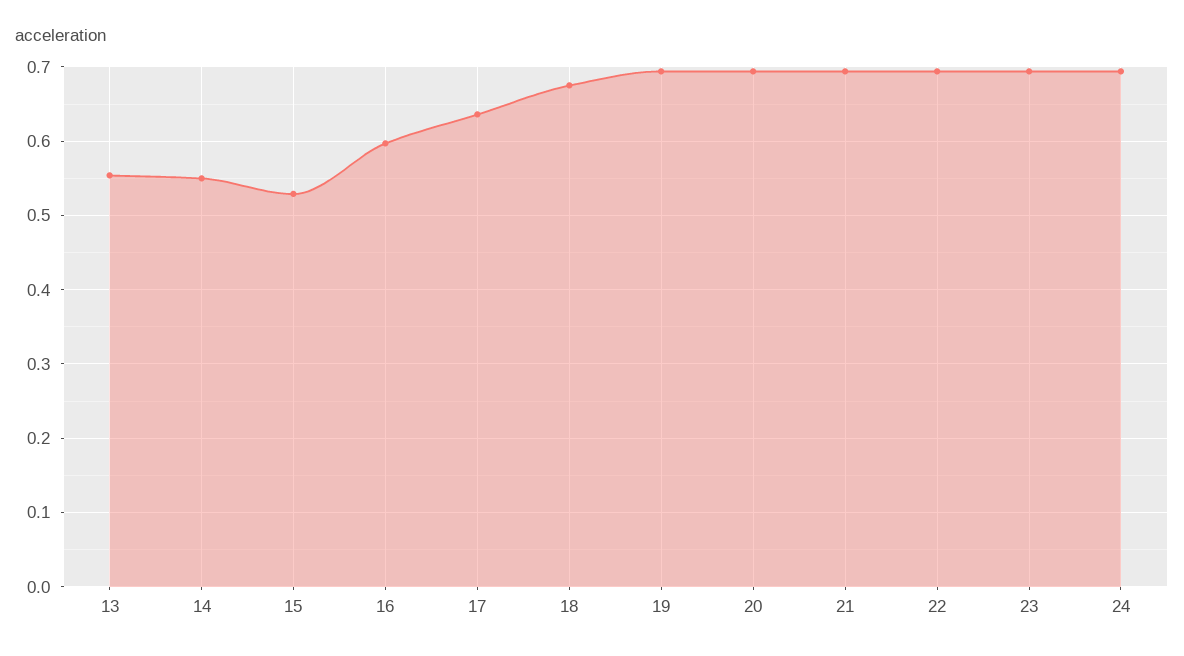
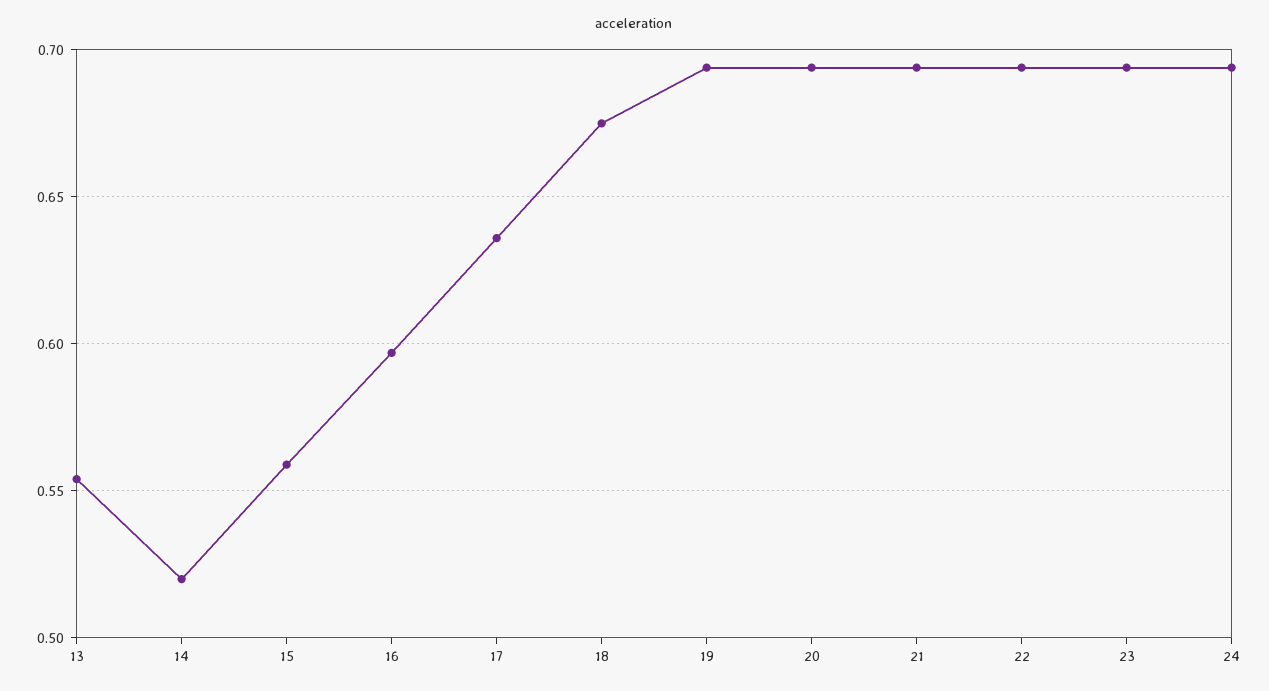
  {
    "13": 0.555,
-   "14": 0.55,
+   "14": 0.52,
-   "15": 0.53,
+   "15": 0.56,
    "16": 0.595,
    "17": 0.635,
    "18": 0.675,
    "19": 0.695,
    "20": 0.695,
    "21": 0.695,
    "22": 0.695,
    "23": 0.695,
    "24": 0.695
  }

